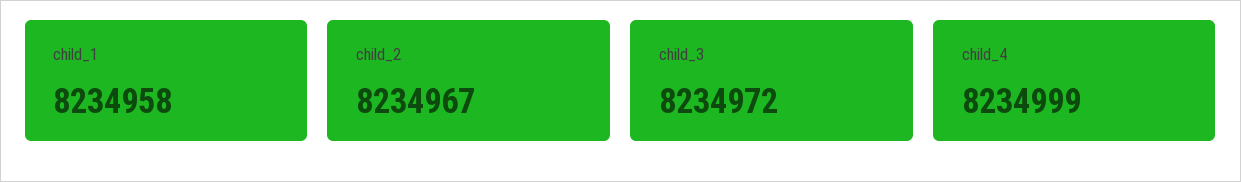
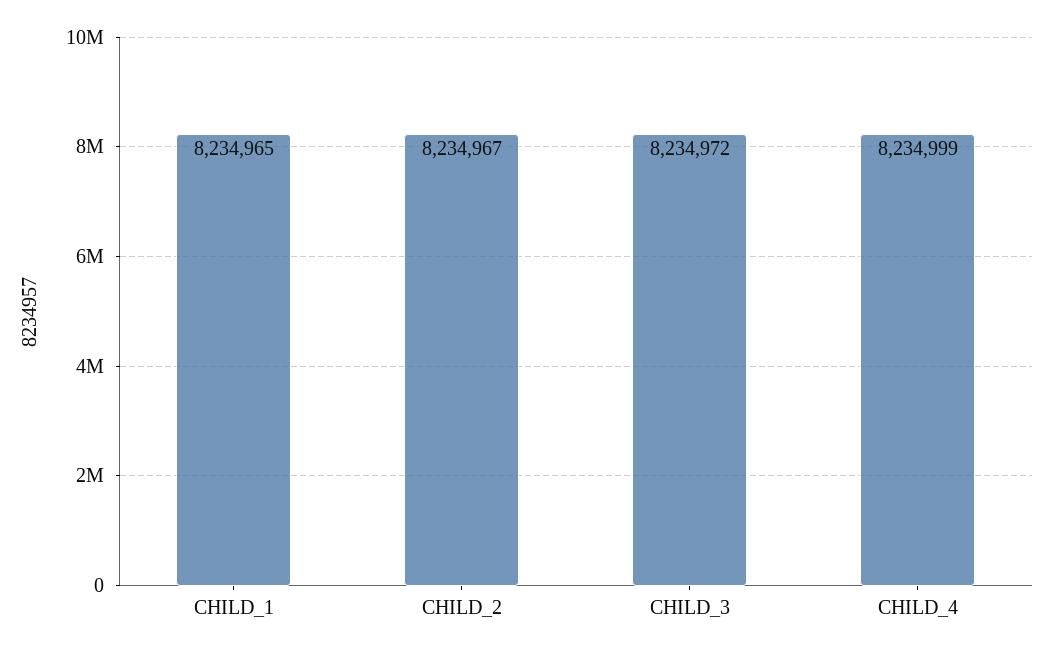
  {
-   "child_1": 8234958,
+   "child_1": 8234965,
    "child_2": 8234967,
    "child_3": 8234972,
    "child_4": 8234999
  }

